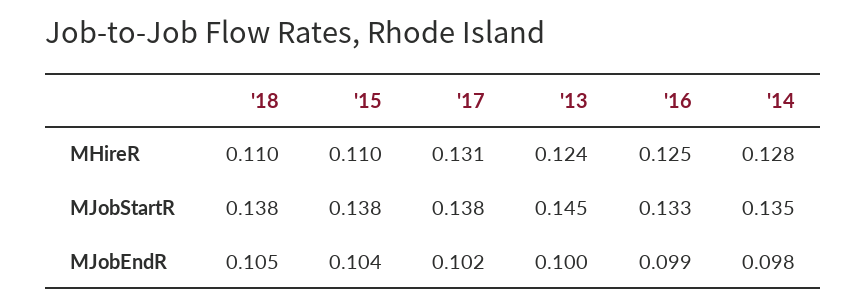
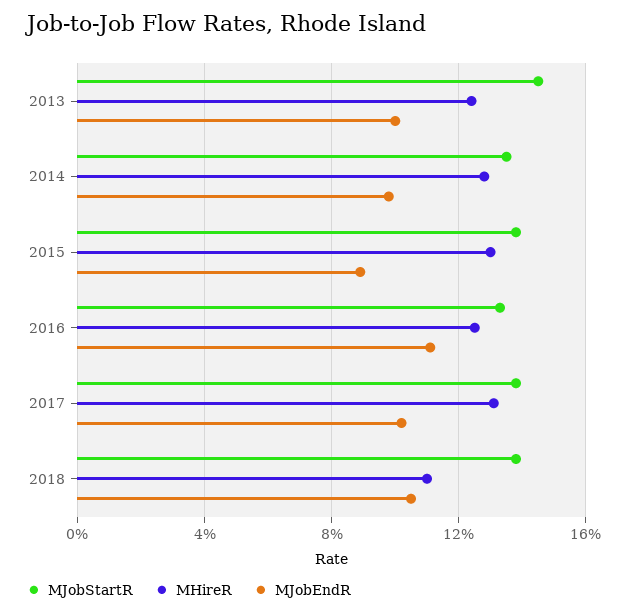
  {
    "MHireR": {
      "'18": 0.11,
-     "'15": 0.11,
+     "'15": 0.13,
      "'17": 0.131,
      "'13": 0.124,
      "'16": 0.125,
      "'14": 0.128
    },
    "MJobStartR": {
      "'18": 0.138,
      "'15": 0.138,
      "'17": 0.138,
      "'13": 0.145,
      "'16": 0.133,
      "'14": 0.135
    },
    "MJobEndR": {
      "'18": 0.105,
-     "'15": 0.104,
+     "'15": 0.09,
      "'17": 0.102,
      "'13": 0.1,
-     "'16": 0.099,
+     "'16": 0.11,
      "'14": 0.098
    }
  }

